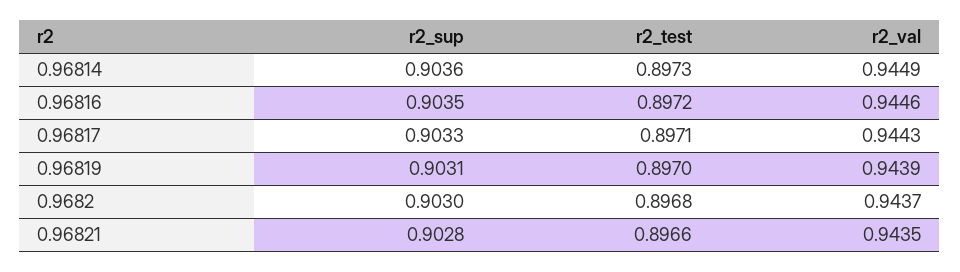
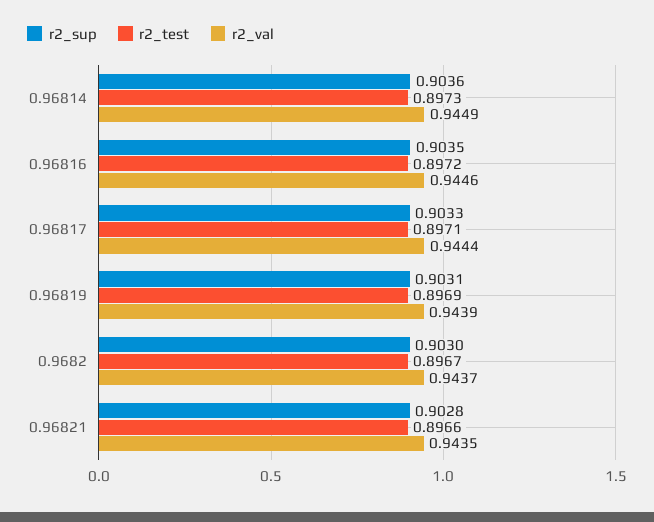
  {
    "r2_sup": {
      "0.96814": 0.9036,
      "0.96816": 0.9035,
      "0.96817": 0.9033,
      "0.96819": 0.9031,
      "0.9682": 0.903,
      "0.96821": 0.9028
    },
    "r2_test": {
      "0.96814": 0.8973,
      "0.96816": 0.8972,
      "0.96817": 0.8971,
-     "0.96819": 0.897,
+     "0.96819": 0.8969,
-     "0.9682": 0.8968,
+     "0.9682": 0.8967,
      "0.96821": 0.8966
    },
    "r2_val": {
      "0.96814": 0.9449,
      "0.96816": 0.9446,
-     "0.96817": 0.9443,
+     "0.96817": 0.9444,
      "0.96819": 0.9439,
      "0.9682": 0.9437,
      "0.96821": 0.9435
    }
  }

